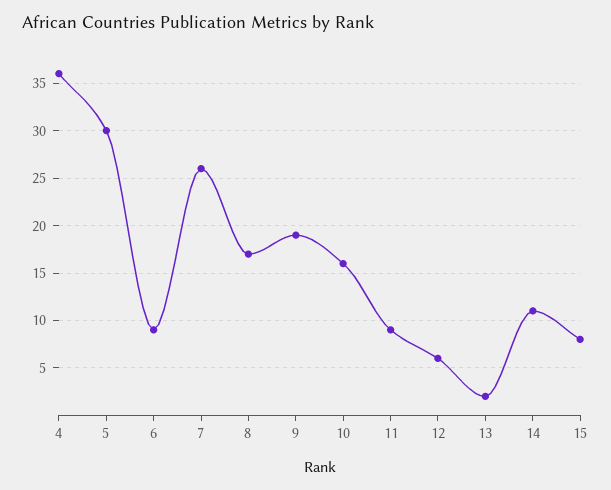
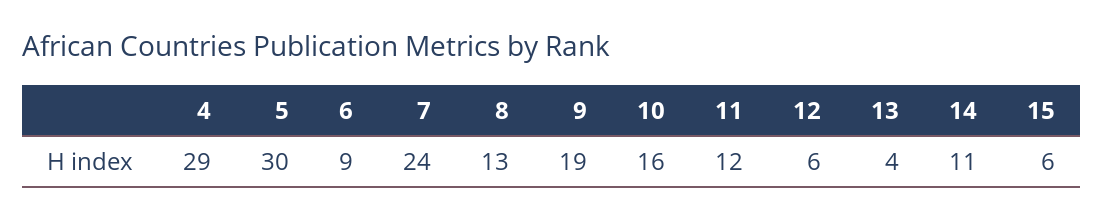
  {
-   "4": 36,
+   "4": 29,
    "5": 30,
    "6": 9,
-   "7": 26,
+   "7": 24,
-   "8": 17,
+   "8": 13,
    "9": 19,
    "10": 16,
-   "11": 9,
+   "11": 12,
    "12": 6,
-   "13": 2,
+   "13": 4,
    "14": 11,
-   "15": 8
+   "15": 6
  }

